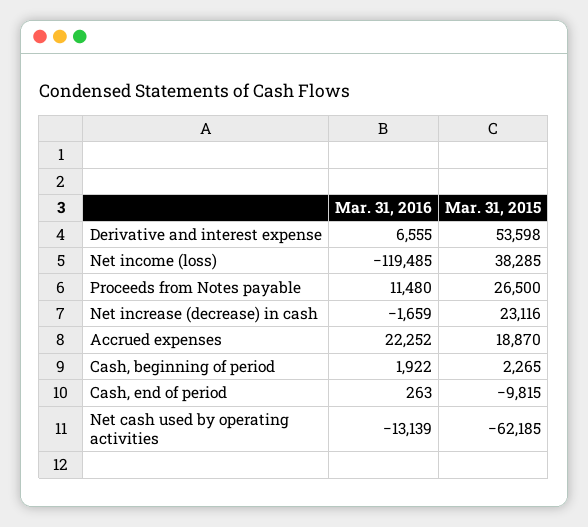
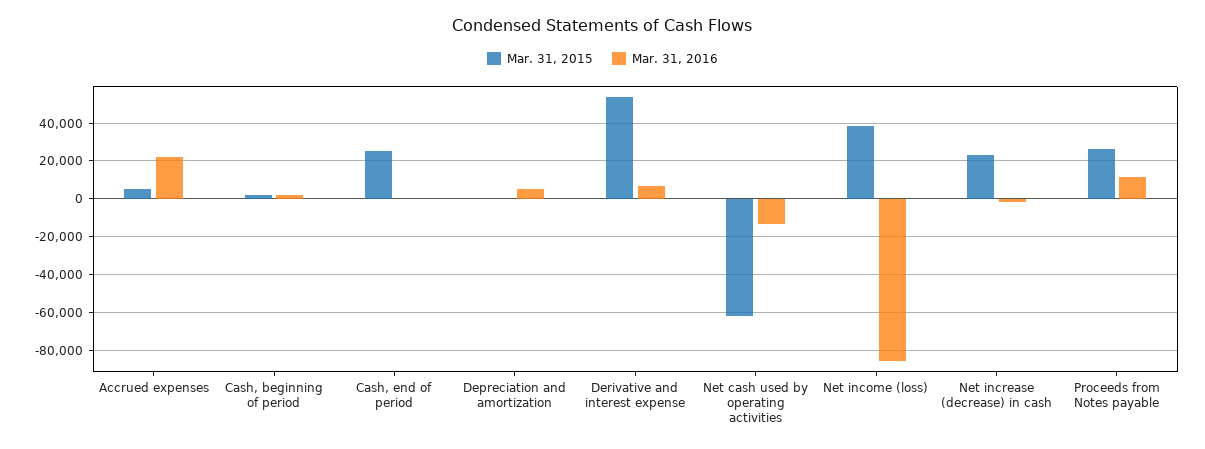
  {
    "Mar. 31, 2016": {
      "Derivative and interest expense": 6555,
-     "Net income (loss)": -119485,
+     "Net income (loss)": -85000,
      "Proceeds from Notes payable": 11480,
      "Net increase (decrease) in cash": -1659,
      "Accrued expenses": 22252,
      "Cash, beginning of period": 1922,
      "Cash, end of period": 263,
-     "Net cash used by operating activities": -13139
+     "Net cash used by operating activities": -13139,
+     "Depreciation and amortization": 5000
    },
    "Mar. 31, 2015": {
      "Derivative and interest expense": 53598,
      "Net income (loss)": 38285,
      "Proceeds from Notes payable": 26500,
      "Net increase (decrease) in cash": 23116,
-     "Accrued expenses": 18870,
+     "Accrued expenses": 5000,
      "Cash, beginning of period": 2265,
-     "Cash, end of period": -9815,
+     "Cash, end of period": 25000,
-     "Net cash used by operating activities": -62185
+     "Net cash used by operating activities": -62185,
+     "Depreciation and amortization": 0
    }
  }

